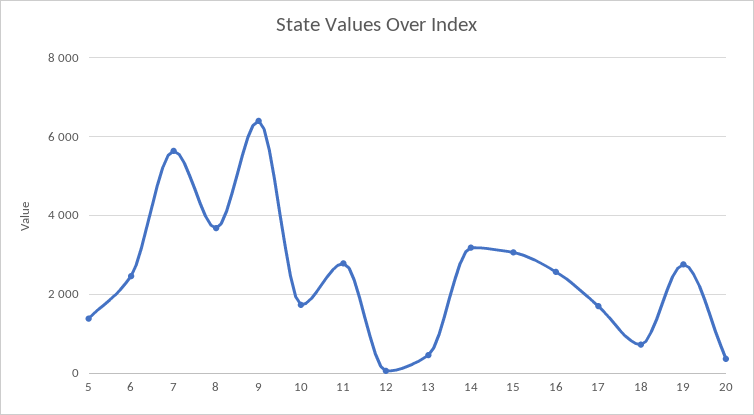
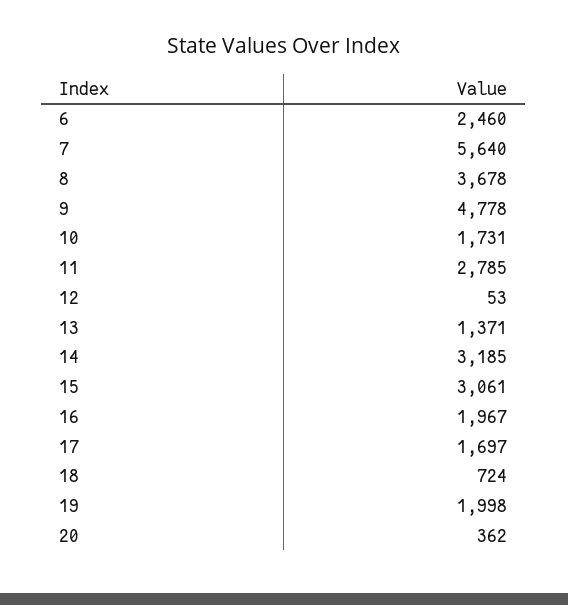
  {
-   "5": 1400,
    "6": 2460,
    "7": 5640,
    "8": 3678,
-   "9": 6400,
+   "9": 4778,
    "10": 1731,
    "11": 2785,
    "12": 53,
-   "13": 400,
+   "13": 1371,
    "14": 3185,
    "15": 3061,
-   "16": 2600,
+   "16": 1967,
    "17": 1697,
    "18": 724,
-   "19": 2800,
+   "19": 1998,
    "20": 362
  }

